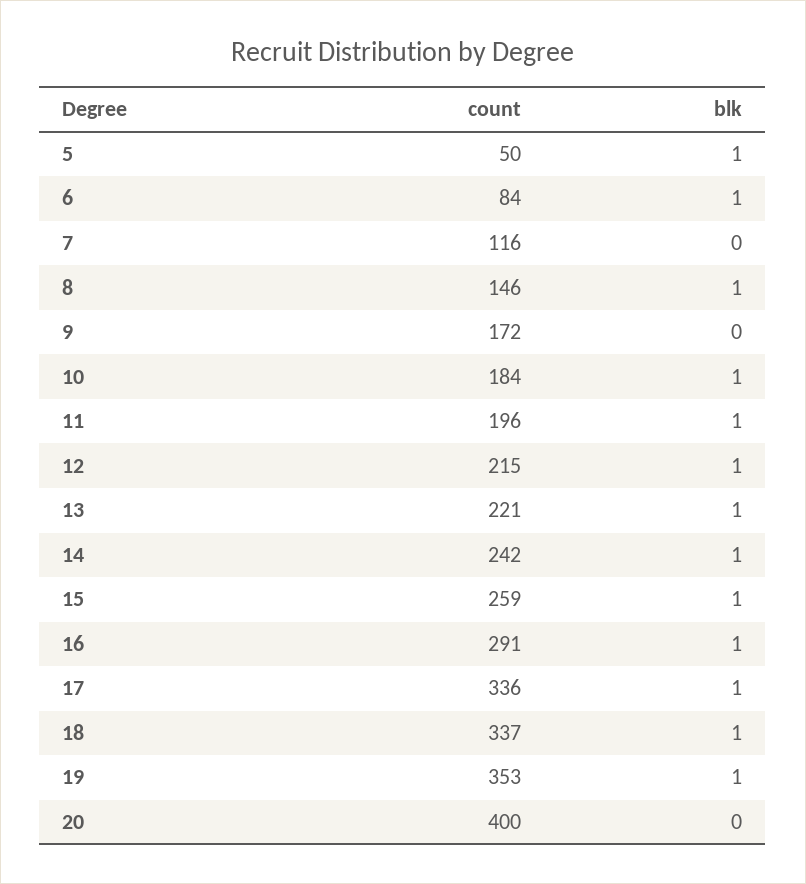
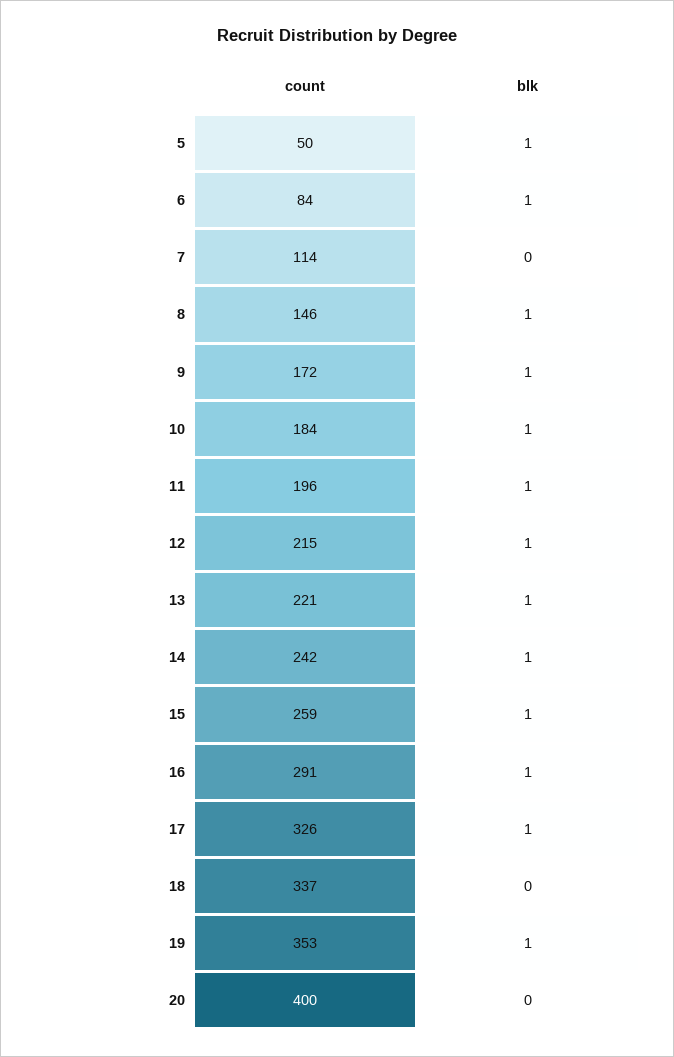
  {
    "count": {
      "5": 50,
      "6": 84,
-     "7": 116,
+     "7": 114,
      "8": 146,
      "9": 172,
      "10": 184,
      "11": 196,
      "12": 215,
      "13": 221,
      "14": 242,
      "15": 259,
      "16": 291,
-     "17": 336,
+     "17": 326,
      "18": 337,
      "19": 353,
      "20": 400
    },
    "blk": {
      "5": 1,
      "6": 1,
      "7": 0,
      "8": 1,
-     "9": 0,
+     "9": 1,
      "10": 1,
      "11": 1,
      "12": 1,
      "13": 1,
      "14": 1,
      "15": 1,
      "16": 1,
      "17": 1,
-     "18": 1,
+     "18": 0,
      "19": 1,
      "20": 0
    }
  }

